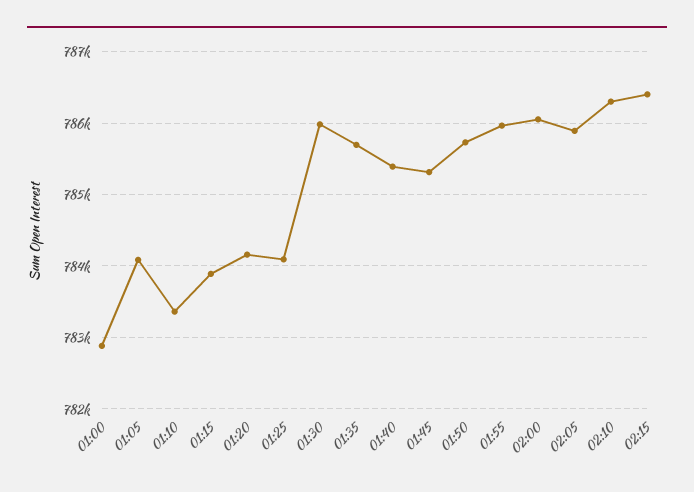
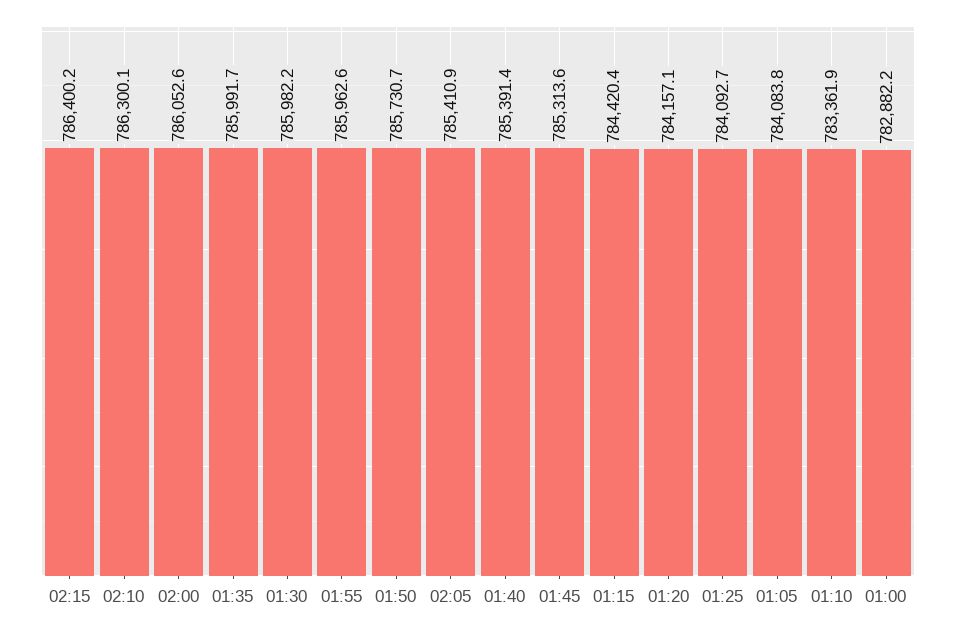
  {
    "01:00": 782882.2,
    "01:05": 784083.8,
    "01:10": 783361.9,
-   "01:15": 783900,
+   "01:15": 784420.4,
    "01:20": 784157.1,
    "01:25": 784092.7,
    "01:30": 785982.2,
-   "01:35": 785700,
+   "01:35": 785991.7,
    "01:40": 785391.4,
    "01:45": 785313.6,
    "01:50": 785730.7,
    "01:55": 785962.6,
    "02:00": 786052.6,
-   "02:05": 785900,
+   "02:05": 785410.9,
    "02:10": 786300.1,
    "02:15": 786400.2
  }

